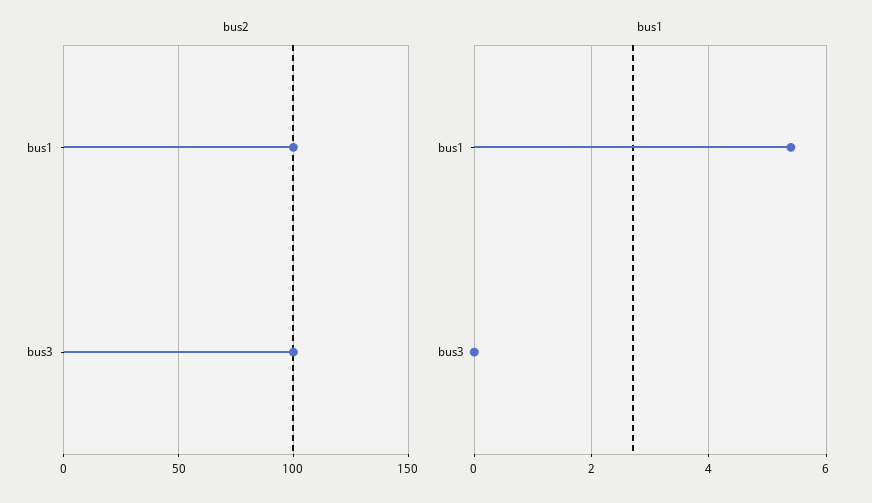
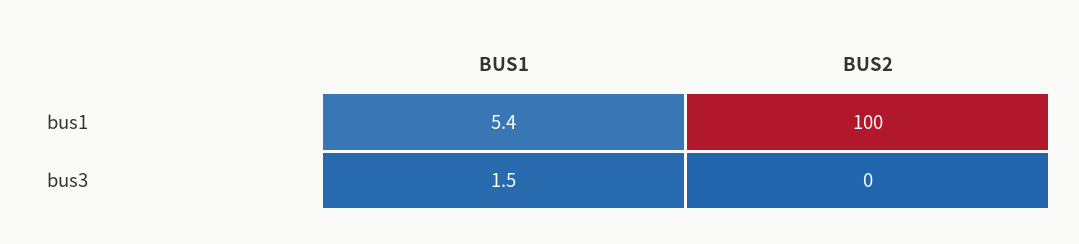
  {
    "bus2": {
      "bus1": 100,
-     "bus3": 100
+     "bus3": 0
    },
    "bus1": {
      "bus1": 5.4,
-     "bus3": 0
+     "bus3": 1.5
    }
  }

